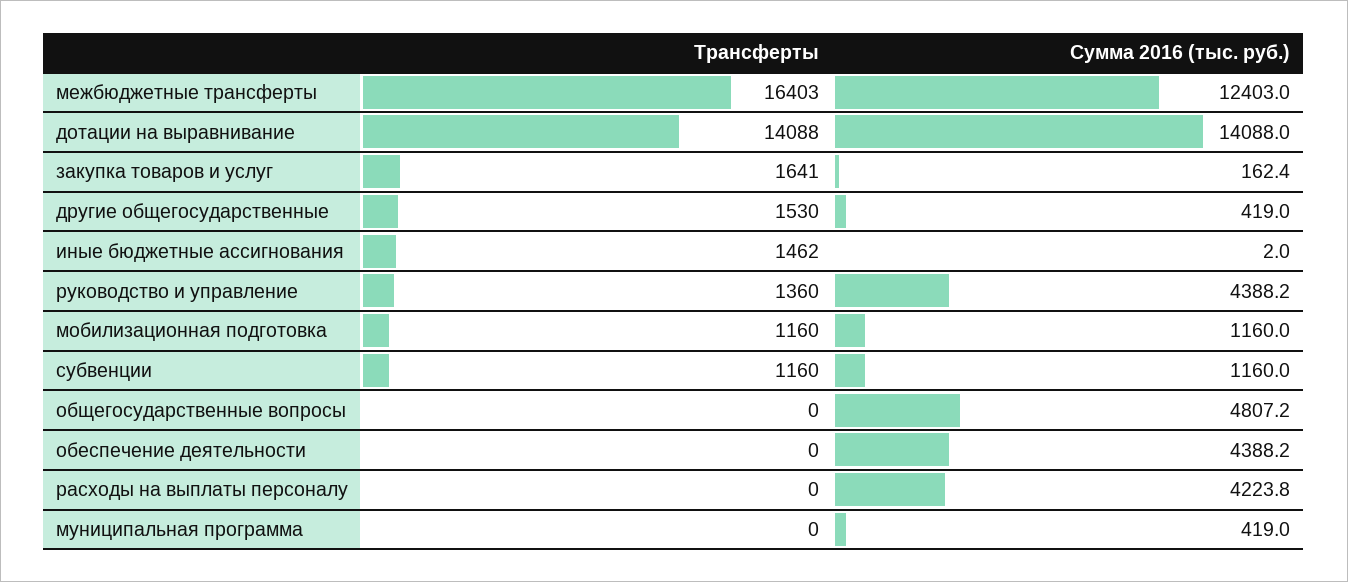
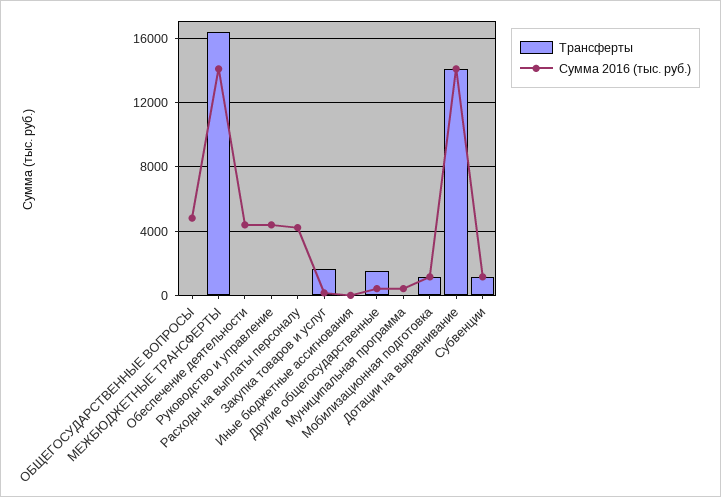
  {
    "Трансферты": {
      "межбюджетные трансферты": 16403,
      "дотации на выравнивание": 14088,
      "закупка товаров и услуг": 1641,
      "другие общегосударственные": 1530,
-     "иные бюджетные ассигнования": 1462,
+     "иные бюджетные ассигнования": 0,
-     "руководство и управление": 1360,
+     "руководство и управление": 0,
      "мобилизационная подготовка": 1160,
      "субвенции": 1160,
      "общегосударственные вопросы": 0,
      "обеспечение деятельности": 0,
      "расходы на выплаты персоналу": 0,
      "муниципальная программа": 0
    },
    "Сумма 2016 (тыс. руб.)": {
-     "межбюджетные трансферты": 12403,
+     "межбюджетные трансферты": 14000,
      "дотации на выравнивание": 14088,
      "закупка товаров и услуг": 162.4,
      "другие общегосударственные": 419,
      "иные бюджетные ассигнования": 2,
      "руководство и управление": 4388.2,
      "мобилизационная подготовка": 1160,
      "субвенции": 1160,
      "общегосударственные вопросы": 4807.2,
      "обеспечение деятельности": 4388.2,
      "расходы на выплаты персоналу": 4223.8,
      "муниципальная программа": 419
    }
  }

